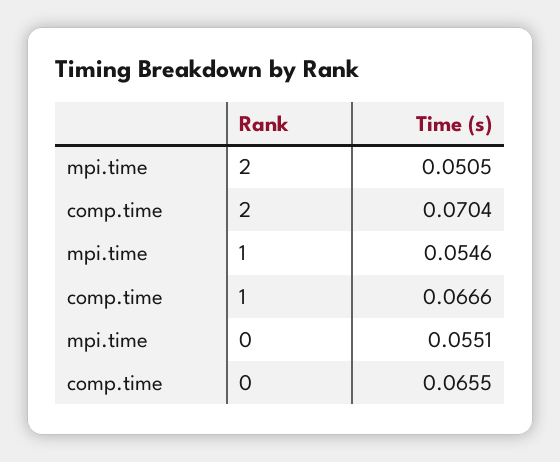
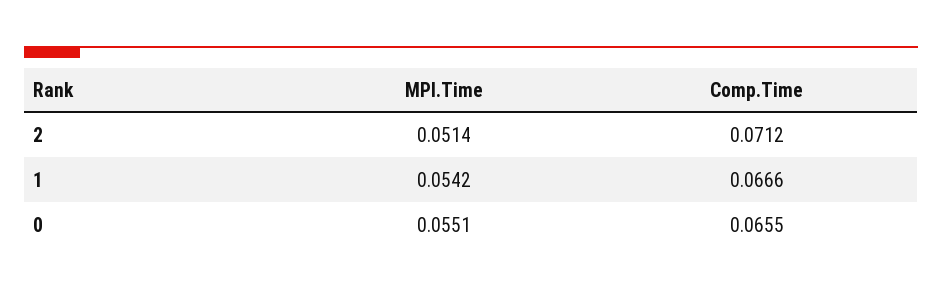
  {
    "mpi.time": {
-     "2": 0.0505,
+     "2": 0.0514,
-     "1": 0.0546,
+     "1": 0.0542,
      "0": 0.0551
    },
    "comp.time": {
-     "2": 0.0704,
+     "2": 0.0712,
      "1": 0.0666,
      "0": 0.0655
    }
  }

